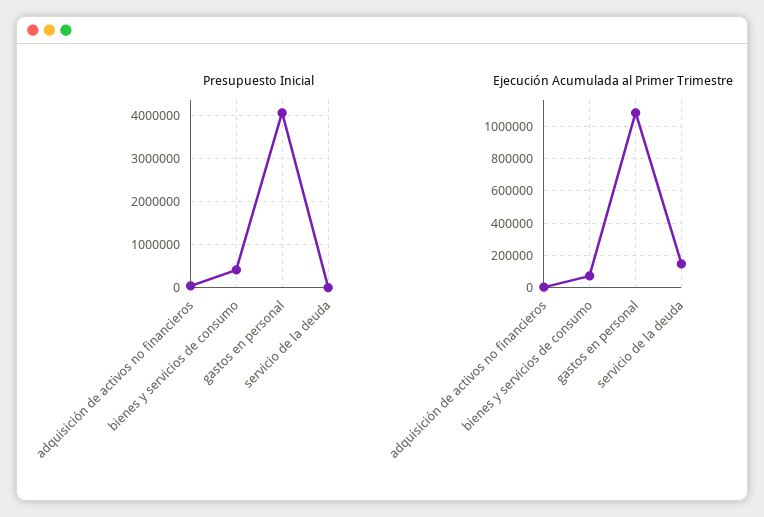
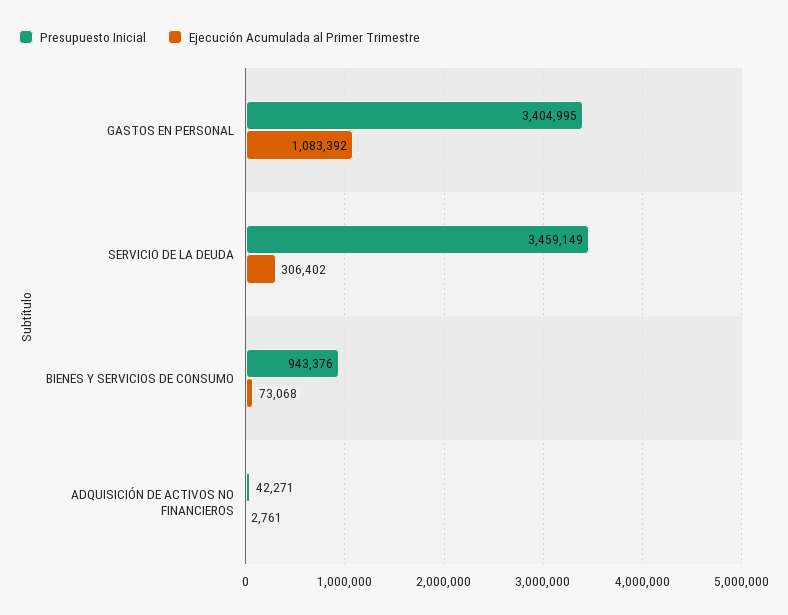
  {
    "Presupuesto Inicial": {
      "adquisición de activos no financieros": 42271,
-     "bienes y servicios de consumo": 400000,
+     "bienes y servicios de consumo": 943376,
-     "gastos en personal": 4000000,
+     "gastos en personal": 3404995,
-     "servicio de la deuda": 0
+     "servicio de la deuda": 3459149
    },
    "Ejecución Acumulada al Primer Trimestre": {
      "adquisición de activos no financieros": 2761,
      "bienes y servicios de consumo": 73068,
      "gastos en personal": 1083392,
-     "servicio de la deuda": 150000
+     "servicio de la deuda": 306402
    }
  }

